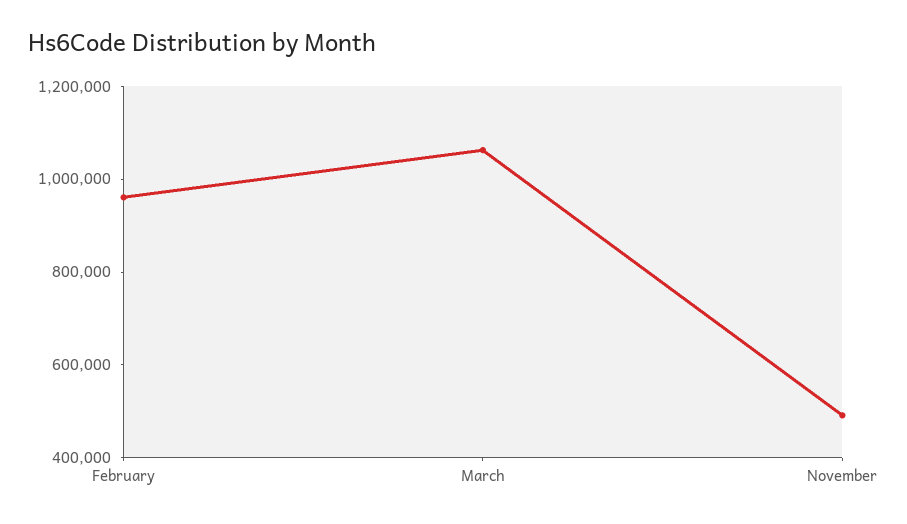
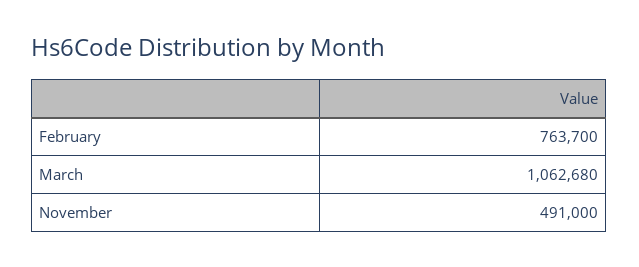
  {
-   "February": 950000,
+   "February": 763700,
    "March": 1062680,
    "November": 491000
  }

